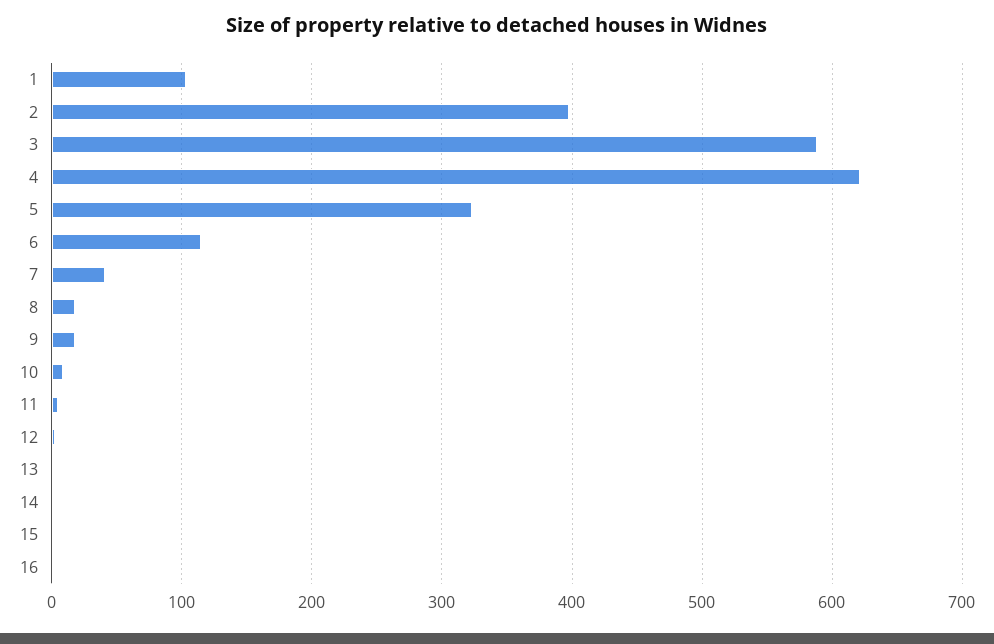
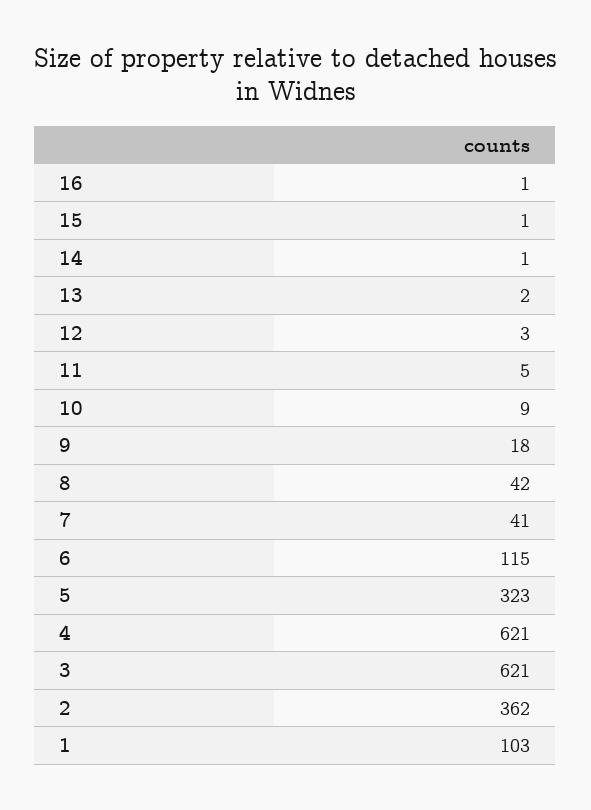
  {
    "1": 103,
-   "2": 400,
+   "2": 362,
-   "3": 590,
+   "3": 621,
    "4": 621,
    "5": 323,
    "6": 115,
    "7": 41,
-   "8": 20,
+   "8": 42,
    "9": 18,
    "10": 9,
    "11": 5,
    "12": 3,
    "13": 2,
    "14": 1,
    "15": 1,
    "16": 1
  }

